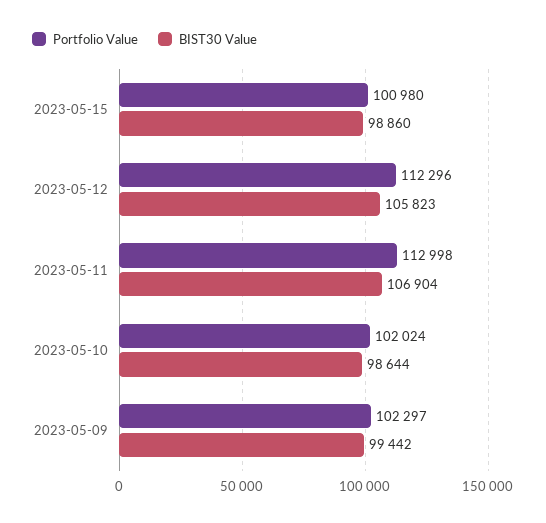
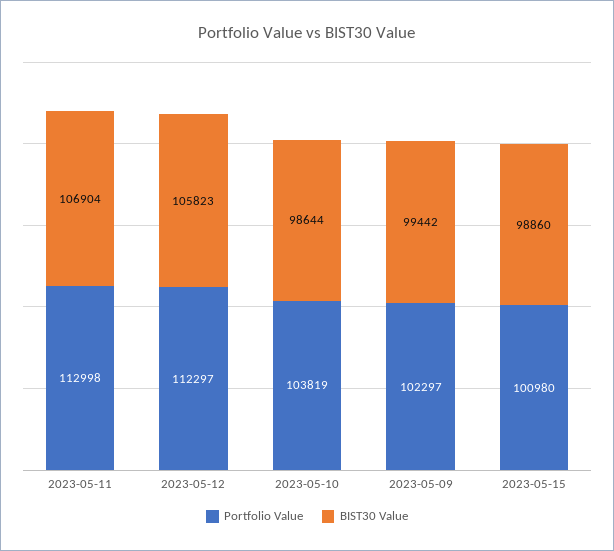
  {
    "Portfolio Value": {
      "2023-05-15": 100980,
-     "2023-05-12": 112296,
+     "2023-05-12": 112297,
      "2023-05-11": 112998,
-     "2023-05-10": 102024,
+     "2023-05-10": 103819,
      "2023-05-09": 102297
    },
    "BIST30 Value": {
      "2023-05-15": 98860,
      "2023-05-12": 105823,
      "2023-05-11": 106904,
      "2023-05-10": 98644,
      "2023-05-09": 99442
    }
  }

